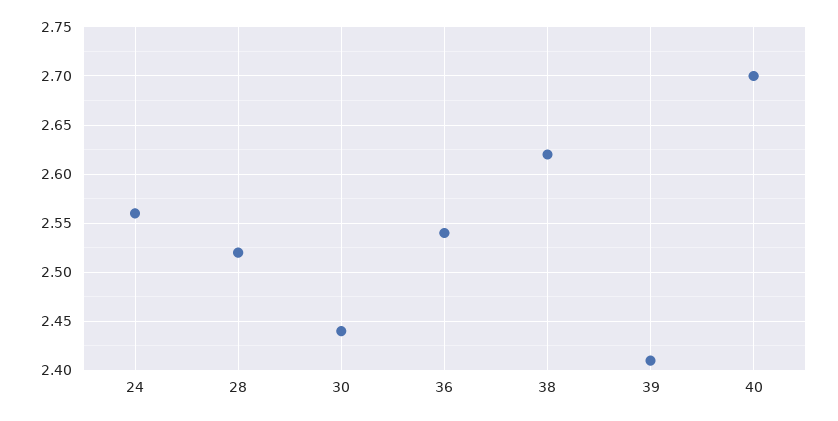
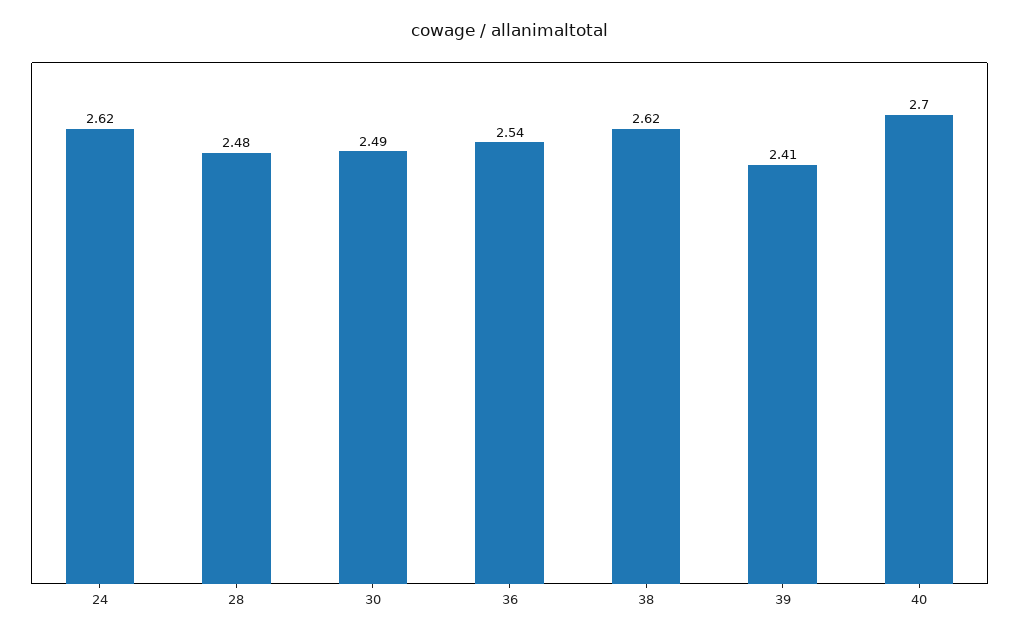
  {
-   "24": 2.56,
+   "24": 2.62,
-   "28": 2.52,
+   "28": 2.48,
-   "30": 2.44,
+   "30": 2.49,
    "36": 2.54,
    "38": 2.62,
    "39": 2.41,
    "40": 2.7
  }

